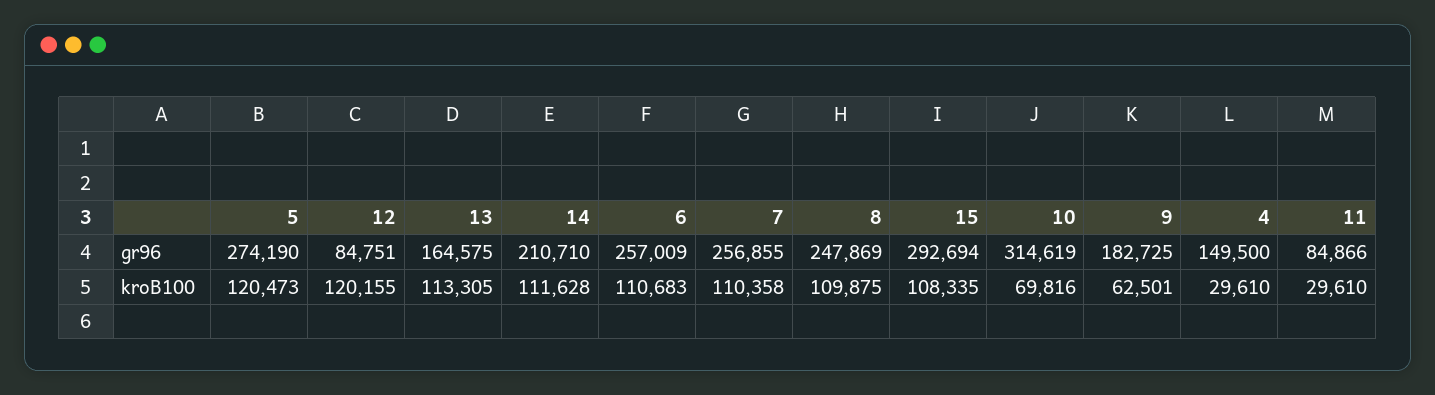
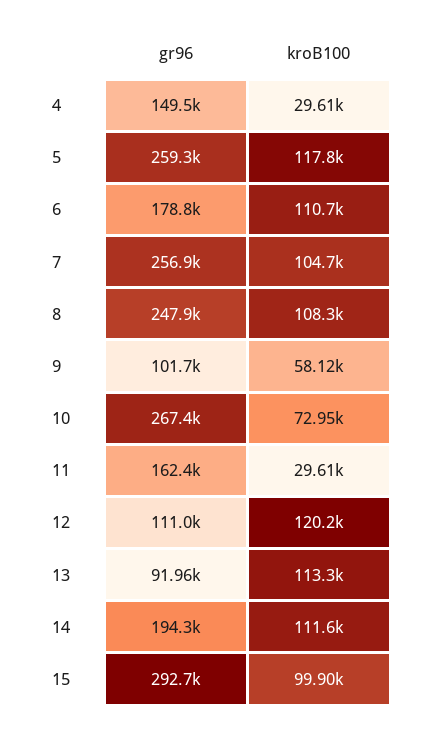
  {
    "5": {
-     "gr96": 274190,
+     "gr96": 259300,
-     "kroB100": 120473
+     "kroB100": 117800
    },
    "12": {
-     "gr96": 84751,
+     "gr96": 111000,
      "kroB100": 120155
    },
    "13": {
-     "gr96": 164575,
+     "gr96": 91960,
      "kroB100": 113305
    },
    "14": {
-     "gr96": 210710,
+     "gr96": 194300,
      "kroB100": 111628
    },
    "6": {
-     "gr96": 257009,
+     "gr96": 178800,
      "kroB100": 110683
    },
    "7": {
      "gr96": 256855,
-     "kroB100": 110358
+     "kroB100": 104700
    },
    "8": {
      "gr96": 247869,
-     "kroB100": 109875
+     "kroB100": 108300
    },
    "15": {
      "gr96": 292694,
-     "kroB100": 108335
+     "kroB100": 99900
    },
    "10": {
-     "gr96": 314619,
+     "gr96": 267400,
-     "kroB100": 69816
+     "kroB100": 72950
    },
    "9": {
-     "gr96": 182725,
+     "gr96": 101700,
-     "kroB100": 62501
+     "kroB100": 58120
    },
    "4": {
      "gr96": 149500,
      "kroB100": 29610
    },
    "11": {
-     "gr96": 84866,
+     "gr96": 162400,
      "kroB100": 29610
    }
  }

